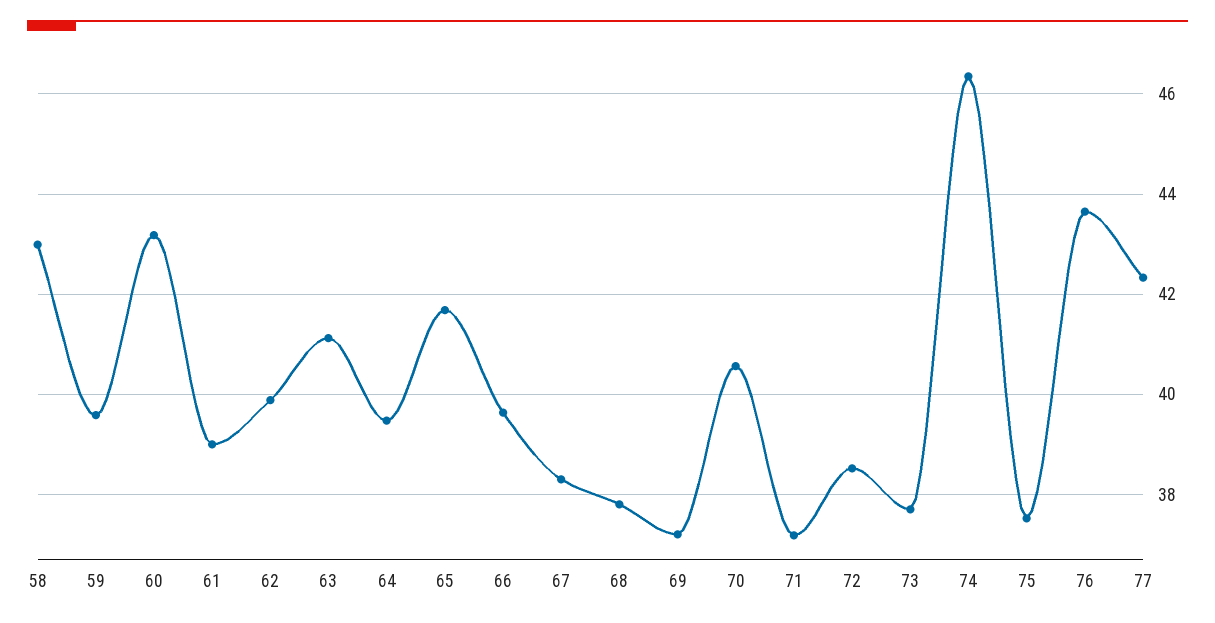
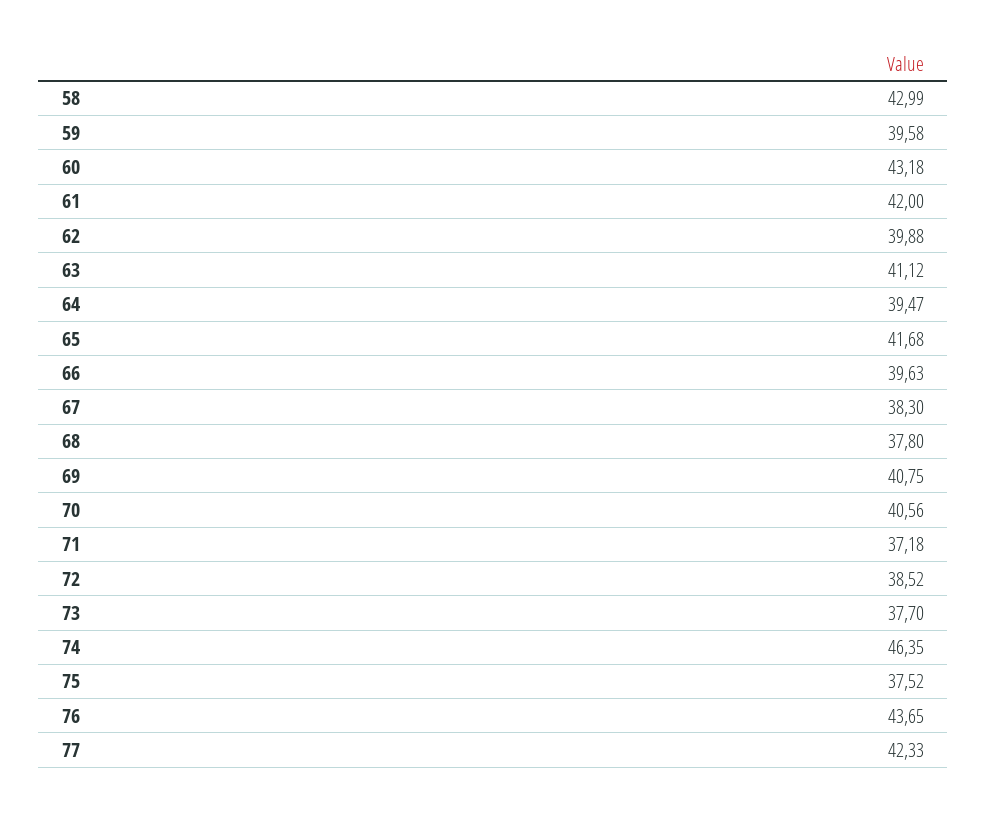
  {
    "58": 42.99,
    "59": 39.58,
    "60": 43.18,
-   "61": 39,
+   "61": 42,
    "62": 39.88,
    "63": 41.12,
    "64": 39.47,
    "65": 41.68,
    "66": 39.63,
    "67": 38.3,
    "68": 37.8,
-   "69": 37.2,
+   "69": 40.75,
    "70": 40.56,
    "71": 37.18,
    "72": 38.52,
    "73": 37.7,
    "74": 46.35,
    "75": 37.52,
    "76": 43.65,
    "77": 42.33
  }

